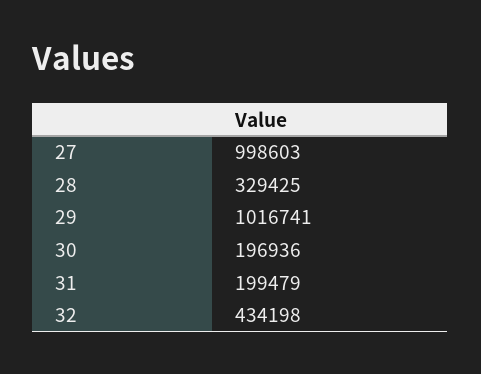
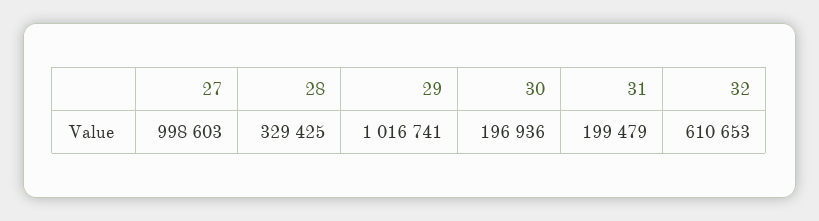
  {
    "27": 998603,
    "28": 329425,
    "29": 1016741,
    "30": 196936,
    "31": 199479,
-   "32": 434198
+   "32": 610653
  }

